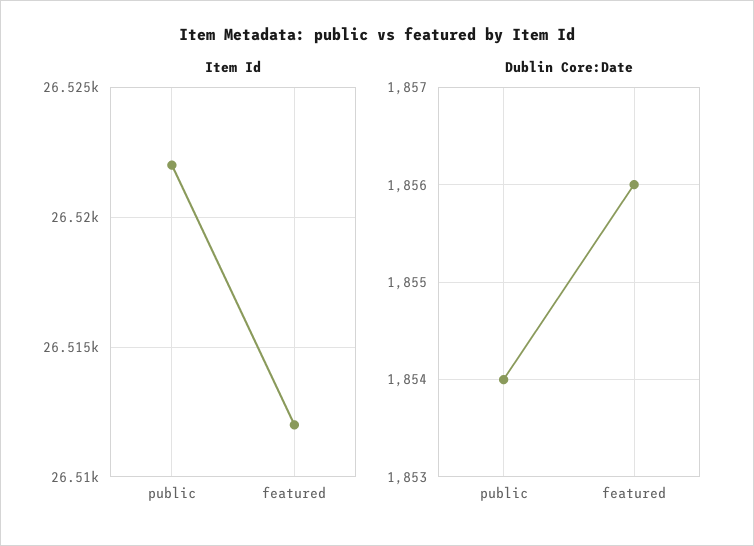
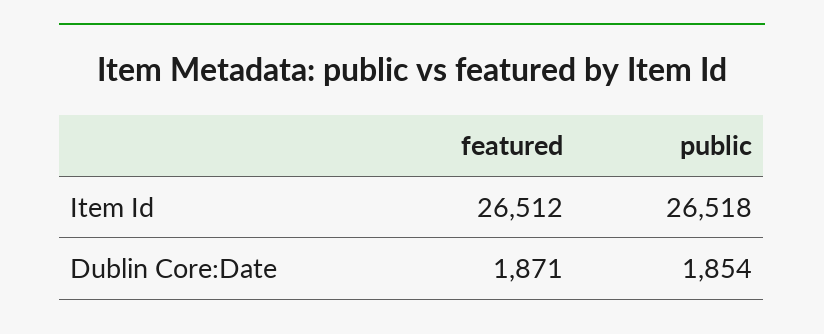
  {
    "Item Id": {
-     "public": 26522,
+     "public": 26518,
      "featured": 26512
    },
    "Dublin Core:Date": {
      "public": 1854,
-     "featured": 1856
+     "featured": 1871
    }
  }

